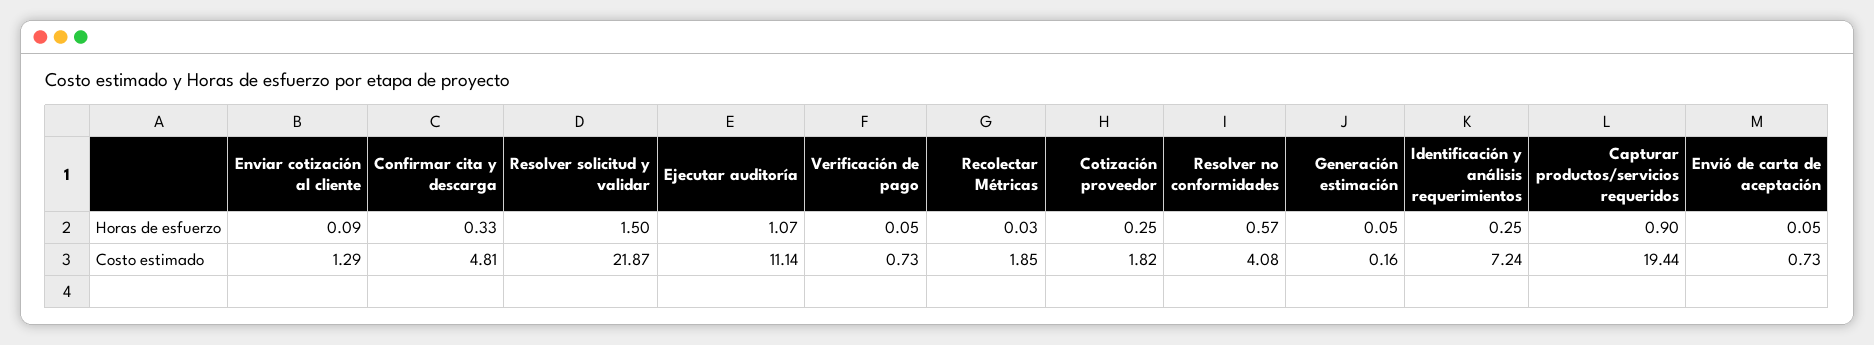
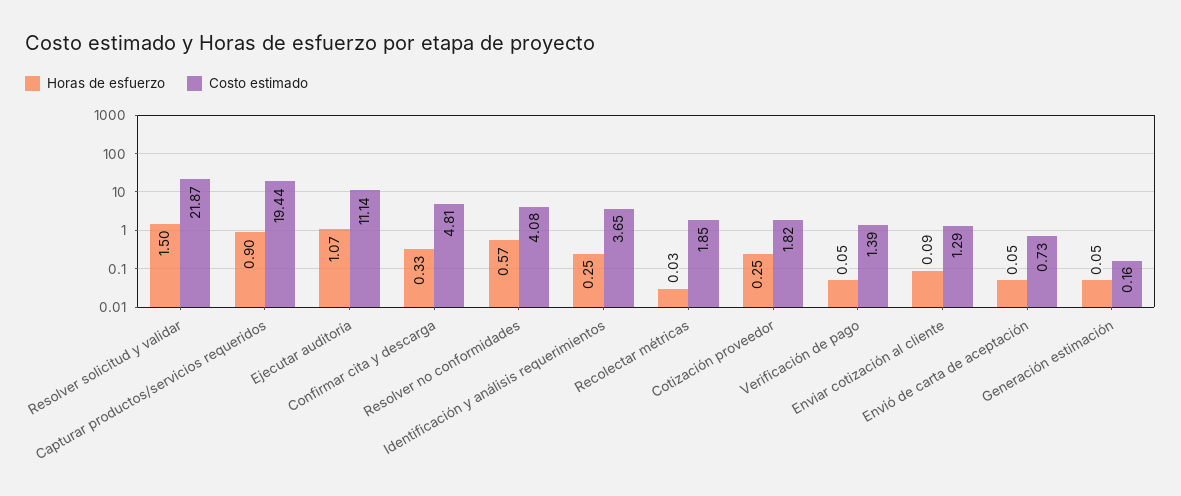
  {
    "Horas de esfuerzo": {
      "Enviar cotización al cliente": 0.09,
      "Confirmar cita y descarga": 0.33,
      "Resolver solicitud y validar": 1.5,
      "Ejecutar auditoría": 1.07,
      "Verificación de pago": 0.05,
      "Recolectar Métricas": 0.03,
      "Cotización proveedor": 0.25,
      "Resolver no conformidades": 0.57,
      "Generación estimación": 0.05,
      "Identificación y análisis requerimientos": 0.25,
      "Capturar productos/servicios requeridos": 0.9,
      "Envió de carta de aceptación": 0.05
    },
    "Costo estimado": {
      "Enviar cotización al cliente": 1.29,
      "Confirmar cita y descarga": 4.81,
      "Resolver solicitud y validar": 21.87,
      "Ejecutar auditoría": 11.14,
-     "Verificación de pago": 0.73,
+     "Verificación de pago": 1.39,
      "Recolectar Métricas": 1.85,
      "Cotización proveedor": 1.82,
      "Resolver no conformidades": 4.08,
      "Generación estimación": 0.16,
-     "Identificación y análisis requerimientos": 7.24,
+     "Identificación y análisis requerimientos": 3.65,
      "Capturar productos/servicios requeridos": 19.44,
      "Envió de carta de aceptación": 0.73
    }
  }

